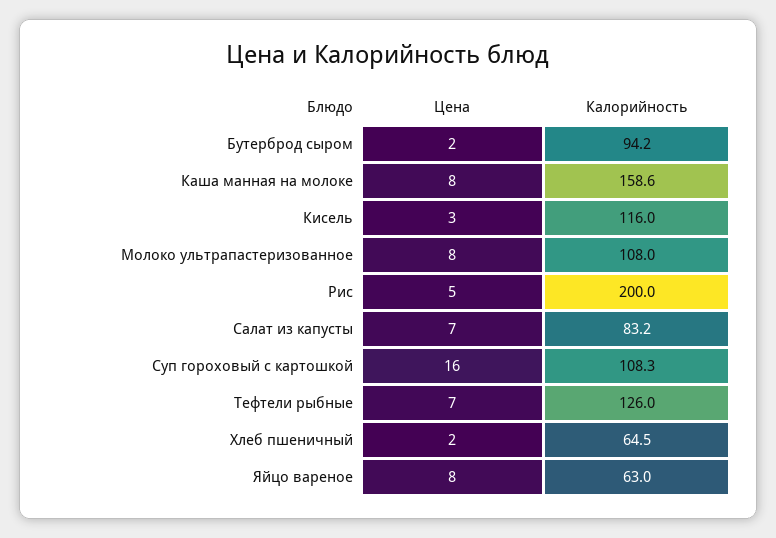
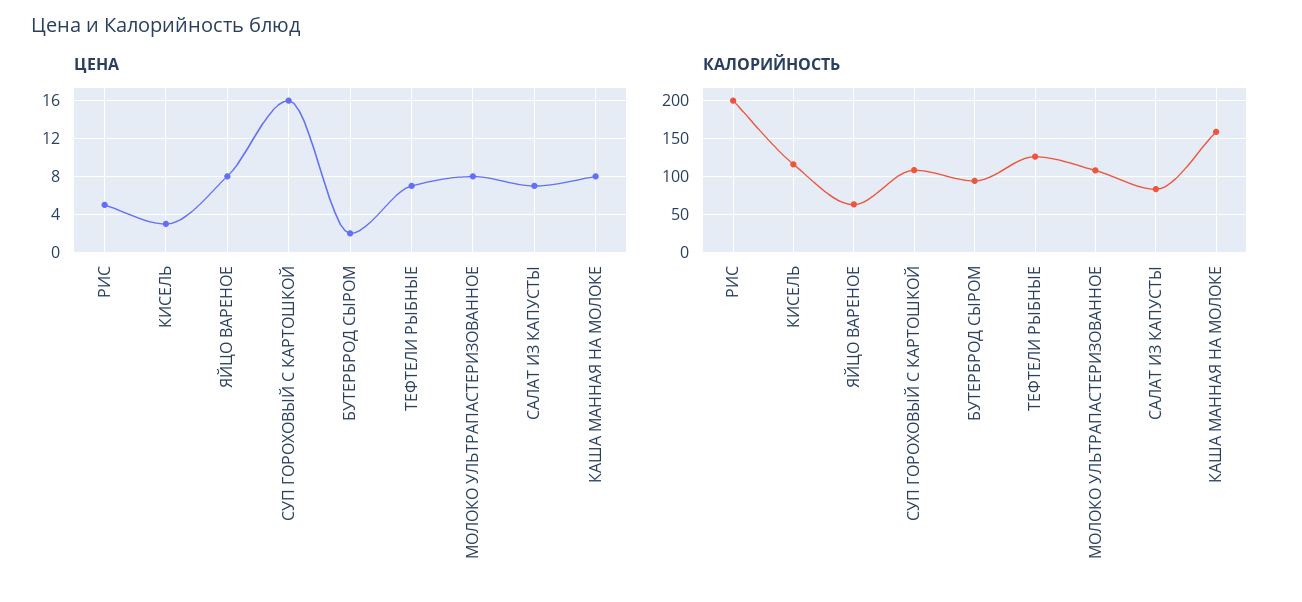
  {
    "Цена": {
      "Бутерброд сыром": 2,
      "Каша манная на молоке": 8,
      "Кисель": 3,
      "Молоко ультрапастеризованное": 8,
      "Рис": 5,
      "Салат из капусты": 7,
      "Суп гороховый с картошкой": 16,
      "Тефтели рыбные": 7,
-     "Хлеб пшеничный": 2,
      "Яйцо вареное": 8
    },
    "Калорийность": {
      "Бутерброд сыром": 94.2,
      "Каша манная на молоке": 158.6,
      "Кисель": 116,
      "Молоко ультрапастеризованное": 108,
      "Рис": 200,
      "Салат из капусты": 83.2,
      "Суп гороховый с картошкой": 108.3,
      "Тефтели рыбные": 126,
-     "Хлеб пшеничный": 64.5,
      "Яйцо вареное": 63
    }
  }

